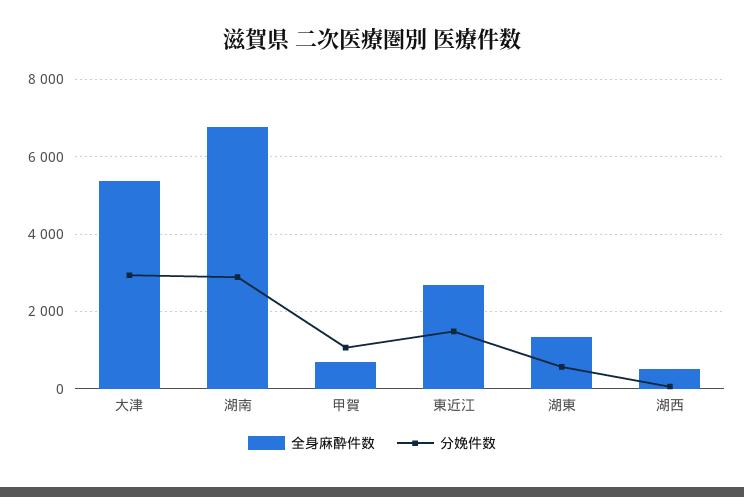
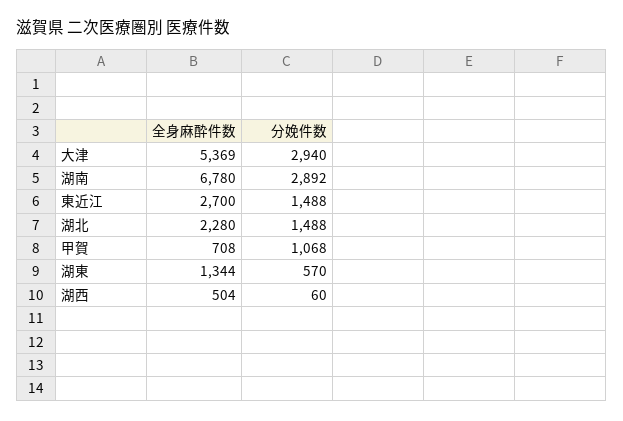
  {
    "全身麻酔件数": {
      "大津": 5369,
      "湖南": 6780,
      "甲賀": 708,
      "東近江": 2700,
      "湖東": 1344,
-     "湖西": 504
+     "湖西": 504,
+     "湖北": 2280
    },
    "分娩件数": {
      "大津": 2940,
      "湖南": 2892,
      "甲賀": 1068,
      "東近江": 1488,
      "湖東": 570,
-     "湖西": 60
+     "湖西": 60,
+     "湖北": 1488
    }
  }

